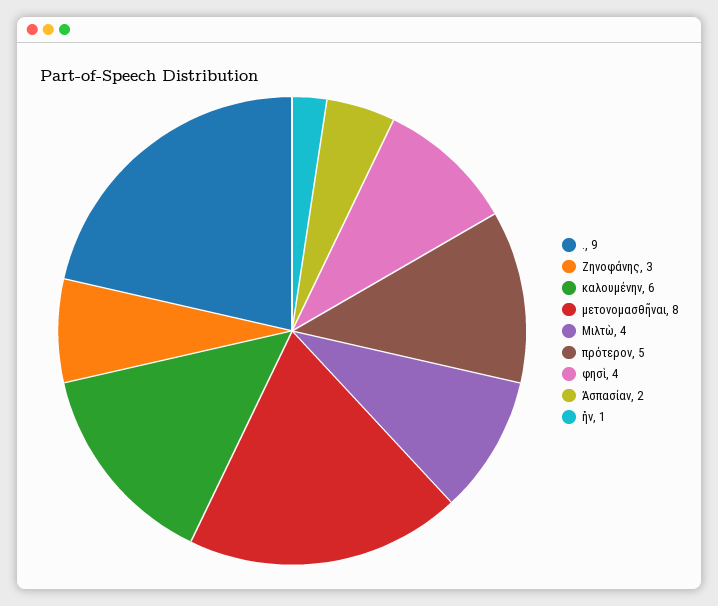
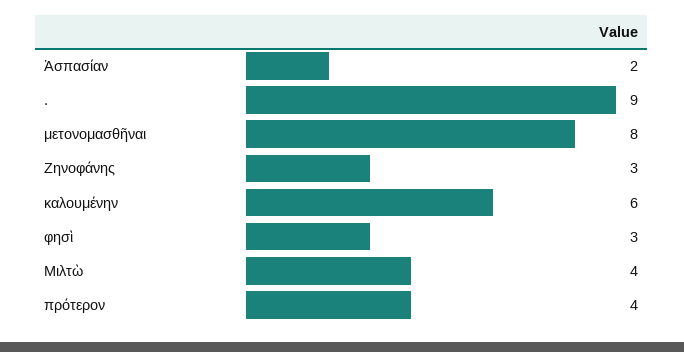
  {
    ".": 9,
    "Ζηνοφάνης": 3,
    "καλουμένην": 6,
    "μετονομασθῆναι": 8,
    "Μιλτὼ": 4,
-   "πρότερον": 5,
+   "πρότερον": 4,
-   "φησὶ": 4,
+   "φησὶ": 3,
-   "Ἀσπασίαν": 2,
+   "Ἀσπασίαν": 2
-   "ἣν": 1
  }

